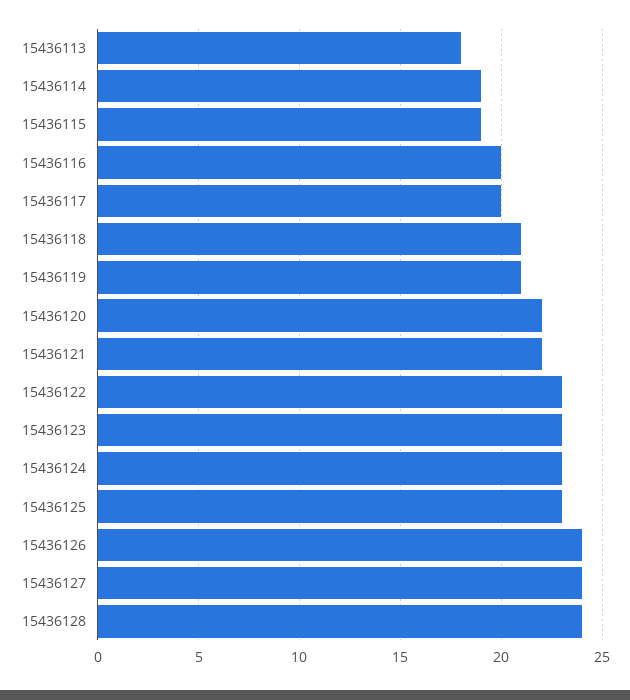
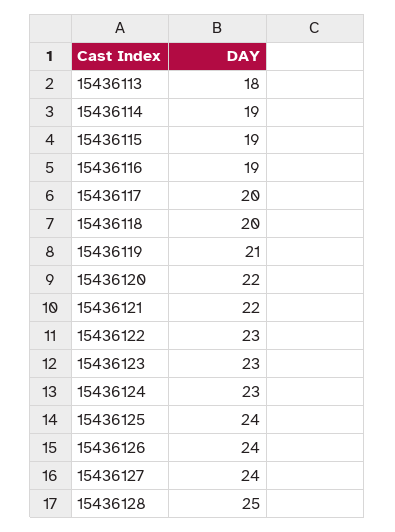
  {
    "15436113": 18,
    "15436114": 19,
    "15436115": 19,
-   "15436116": 20,
+   "15436116": 19,
    "15436117": 20,
-   "15436118": 21,
+   "15436118": 20,
    "15436119": 21,
    "15436120": 22,
    "15436121": 22,
    "15436122": 23,
    "15436123": 23,
    "15436124": 23,
-   "15436125": 23,
+   "15436125": 24,
    "15436126": 24,
    "15436127": 24,
-   "15436128": 24
+   "15436128": 25
  }

